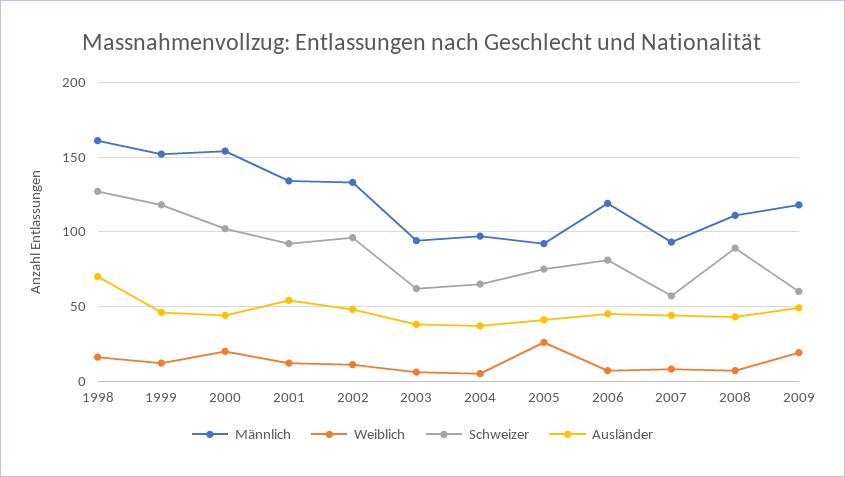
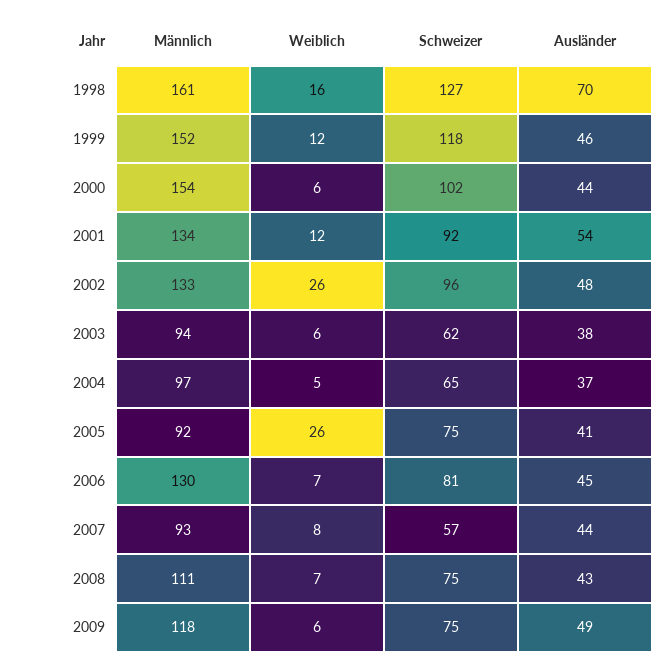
  {
    "Männlich": {
      "1998": 161,
      "1999": 152,
      "2000": 154,
      "2001": 134,
      "2002": 133,
      "2003": 94,
      "2004": 97,
      "2005": 92,
-     "2006": 120,
+     "2006": 130,
      "2007": 93,
      "2008": 111,
      "2009": 118
    },
    "Weiblich": {
      "1998": 16,
      "1999": 12,
-     "2000": 20,
+     "2000": 6,
      "2001": 12,
-     "2002": 10,
+     "2002": 26,
      "2003": 6,
      "2004": 5,
      "2005": 26,
      "2006": 7,
      "2007": 8,
      "2008": 7,
-     "2009": 20
+     "2009": 6
    },
    "Schweizer": {
      "1998": 127,
      "1999": 118,
      "2000": 102,
      "2001": 92,
      "2002": 96,
      "2003": 62,
      "2004": 65,
      "2005": 75,
      "2006": 81,
      "2007": 57,
-     "2008": 90,
+     "2008": 75,
-     "2009": 60
+     "2009": 75
    },
    "Ausländer": {
      "1998": 70,
      "1999": 46,
      "2000": 44,
      "2001": 54,
      "2002": 48,
      "2003": 38,
      "2004": 37,
      "2005": 41,
      "2006": 45,
      "2007": 44,
      "2008": 43,
      "2009": 49
    }
  }

